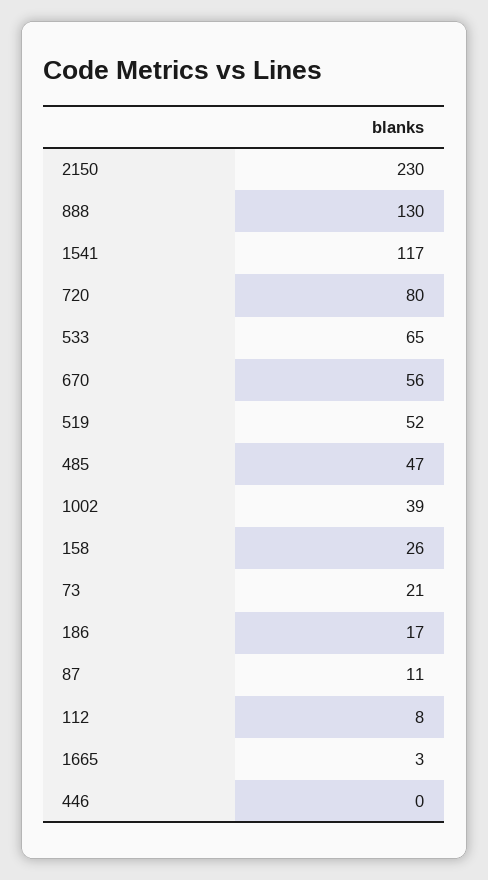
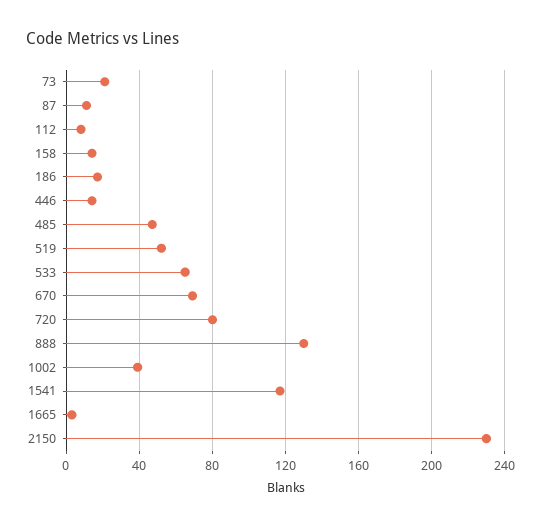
  {
    "2150": 230,
    "888": 130,
    "1541": 117,
    "720": 80,
    "533": 65,
-   "670": 56,
+   "670": 70,
    "519": 52,
    "485": 47,
    "1002": 39,
-   "158": 26,
+   "158": 15,
    "73": 21,
    "186": 17,
    "87": 11,
    "112": 8,
    "1665": 3,
-   "446": 0
+   "446": 15
  }

